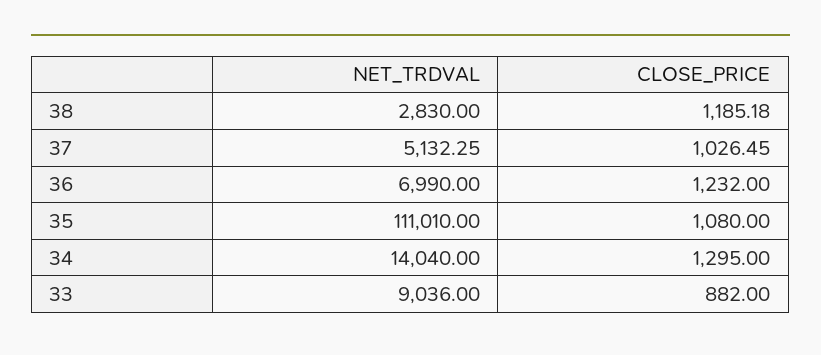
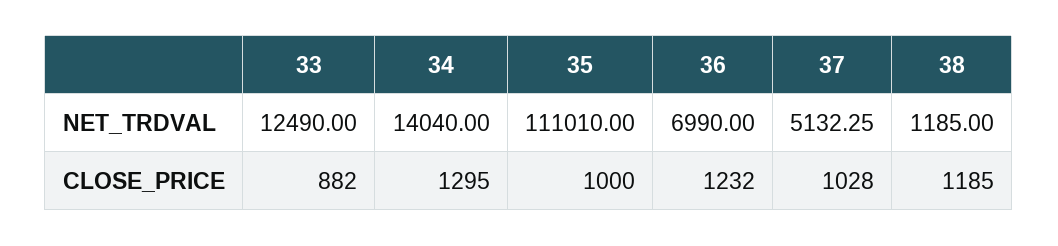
  {
    "NET_TRDVAL": {
-     "38": 2830,
+     "38": 1185,
      "37": 5132.25,
      "36": 6990,
      "35": 111010,
      "34": 14040,
-     "33": 9036
+     "33": 12490
    },
    "CLOSE_PRICE": {
-     "38": 1185.18,
+     "38": 1185,
-     "37": 1026.45,
+     "37": 1028,
      "36": 1232,
-     "35": 1080,
+     "35": 1000,
      "34": 1295,
      "33": 882
    }
  }

